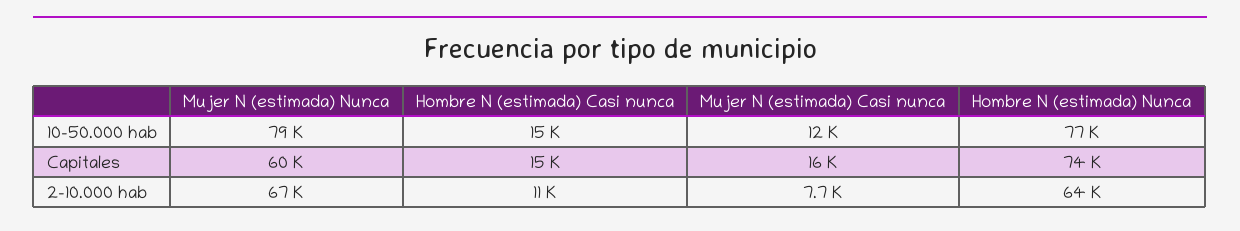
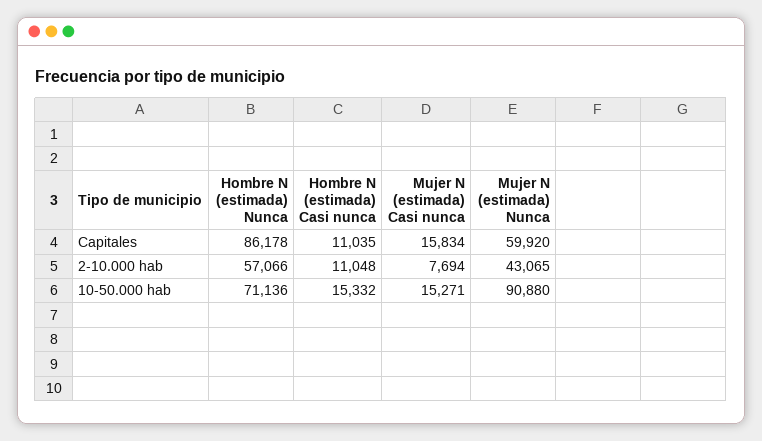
  {
    "Mujer N (estimada) Nunca": {
-     "10-50.000 hab": 79000,
+     "10-50.000 hab": 90880,
      "Capitales": 59920,
-     "2-10.000 hab": 67000
+     "2-10.000 hab": 43065
    },
    "Hombre N (estimada) Casi nunca": {
      "10-50.000 hab": 15332,
-     "Capitales": 15000,
+     "Capitales": 11035,
      "2-10.000 hab": 11048
    },
    "Mujer N (estimada) Casi nunca": {
-     "10-50.000 hab": 12000,
+     "10-50.000 hab": 15271,
      "Capitales": 15834,
      "2-10.000 hab": 7694
    },
    "Hombre N (estimada) Nunca": {
-     "10-50.000 hab": 77000,
+     "10-50.000 hab": 71136,
-     "Capitales": 74000,
+     "Capitales": 86178,
-     "2-10.000 hab": 64000
+     "2-10.000 hab": 57066
    }
  }

